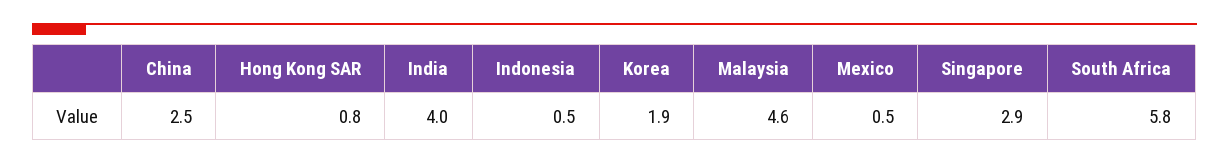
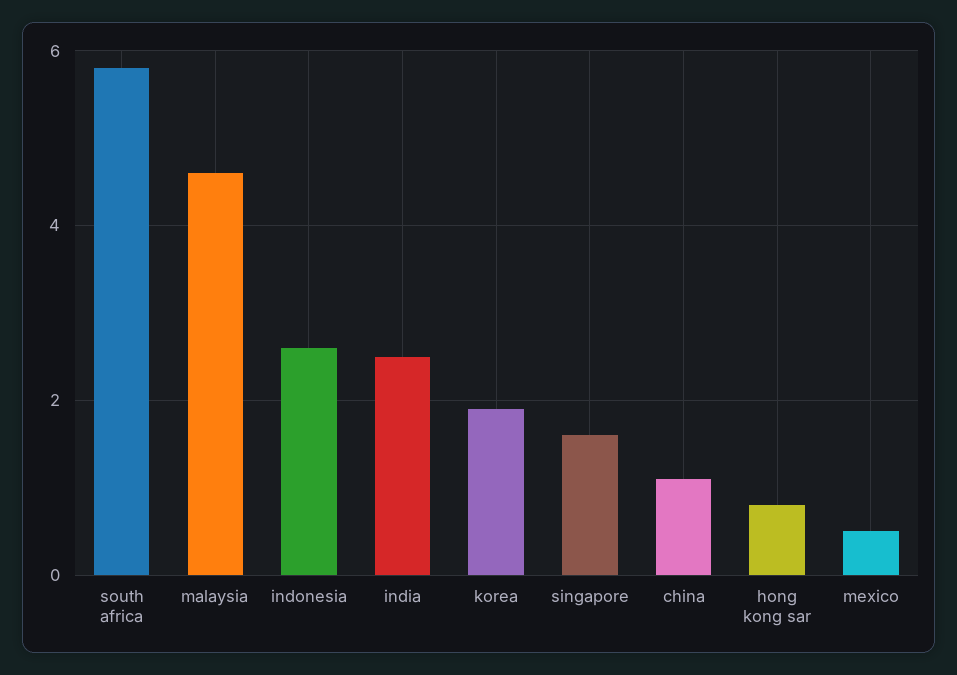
  {
-   "China": 2.5,
+   "China": 1,
    "Hong Kong SAR": 0.8,
-   "India": 4,
+   "India": 2.5,
-   "Indonesia": 0.5,
+   "Indonesia": 2.5,
    "Korea": 1.9,
    "Malaysia": 4.6,
    "Mexico": 0.5,
-   "Singapore": 2.9,
+   "Singapore": 1.5,
    "South Africa": 5.8
  }

